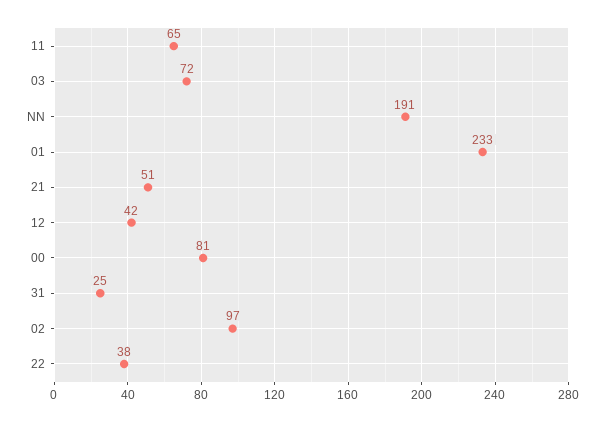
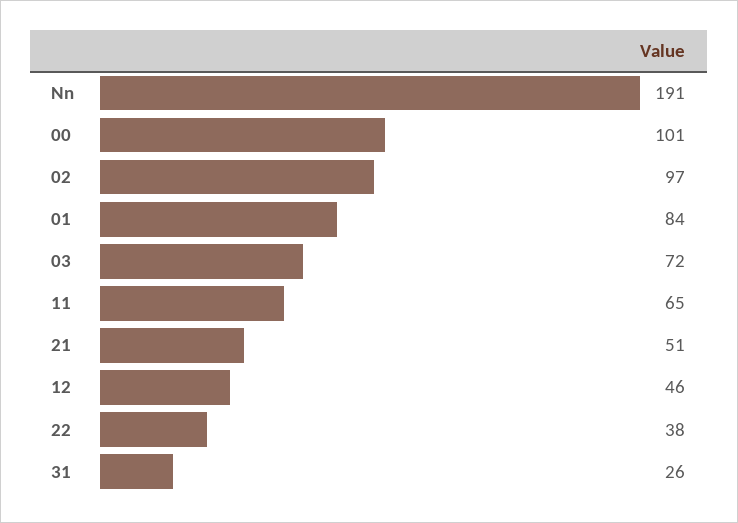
  {
    "11": 65,
    "03": 72,
    "NN": 191,
-   "01": 233,
+   "01": 84,
    "21": 51,
-   "12": 42,
+   "12": 46,
-   "00": 81,
+   "00": 101,
-   "31": 25,
+   "31": 26,
    "02": 97,
    "22": 38
  }

